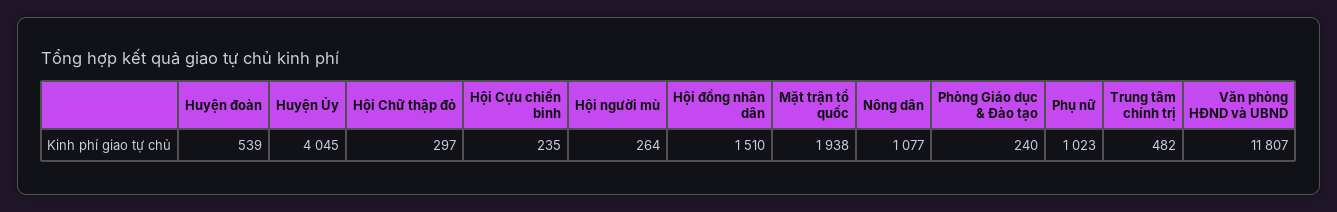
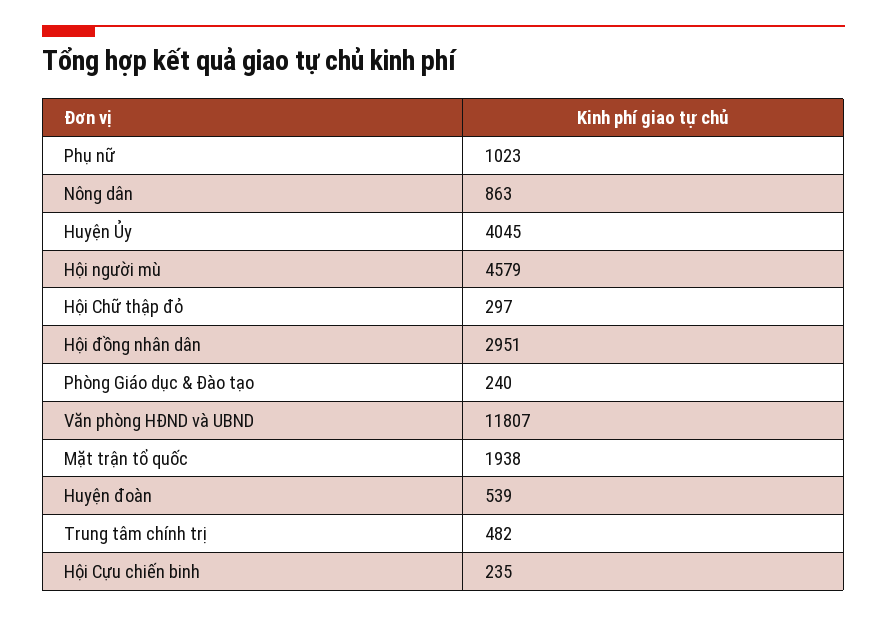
  {
    "Huyện đoàn": 539,
    "Huyện Ủy": 4045,
    "Hội Chữ thập đỏ": 297,
    "Hội Cựu chiến binh": 235,
-   "Hội người mù": 264,
+   "Hội người mù": 4579,
-   "Hội đồng nhân dân": 1510,
+   "Hội đồng nhân dân": 2951,
    "Mặt trận tổ quốc": 1938,
-   "Nông dân": 1077,
+   "Nông dân": 863,
    "Phòng Giáo dục & Đào tạo": 240,
    "Phụ nữ": 1023,
    "Trung tâm chính trị": 482,
    "Văn phòng HĐND và UBND": 11807
  }

